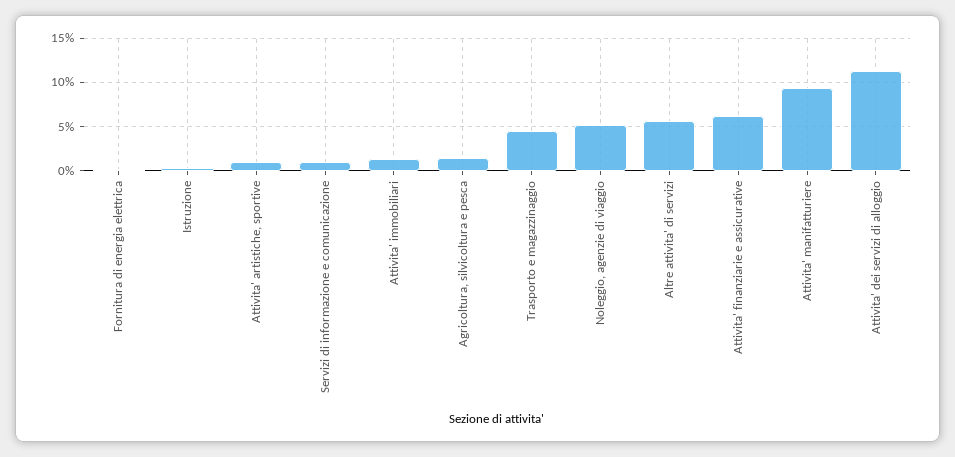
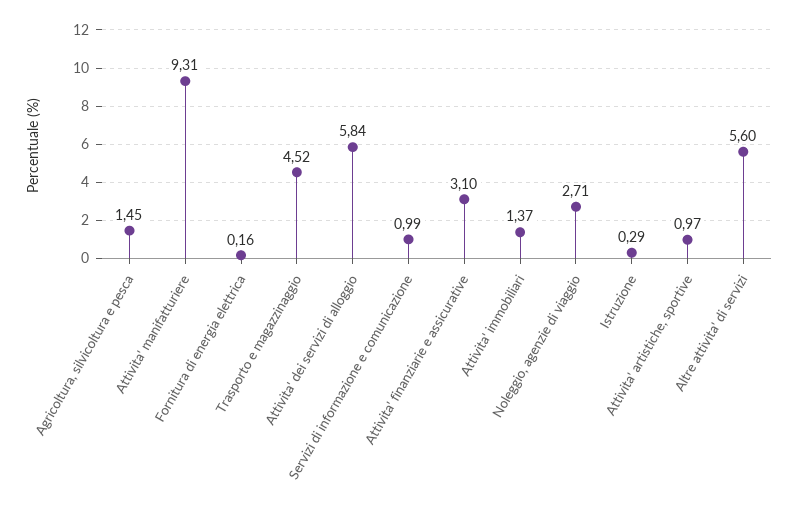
  {
    "Fornitura di energia elettrica": 0.16,
    "Istruzione": 0.29,
    "Attivita' artistiche, sportive": 0.97,
    "Servizi di informazione e comunicazione": 0.99,
    "Attivita' immobiliari": 1.37,
    "Agricoltura, silvicoltura e pesca": 1.45,
    "Trasporto e magazzinaggio": 4.52,
-   "Noleggio, agenzie di viaggio": 5,
+   "Noleggio, agenzie di viaggio": 2.71,
    "Altre attivita' di servizi": 5.6,
-   "Attivita' finanziarie e assicurative": 6,
+   "Attivita' finanziarie e assicurative": 3.1,
    "Attivita' manifatturiere": 9.31,
-   "Attivita' dei servizi di alloggio": 11
+   "Attivita' dei servizi di alloggio": 5.84
  }

